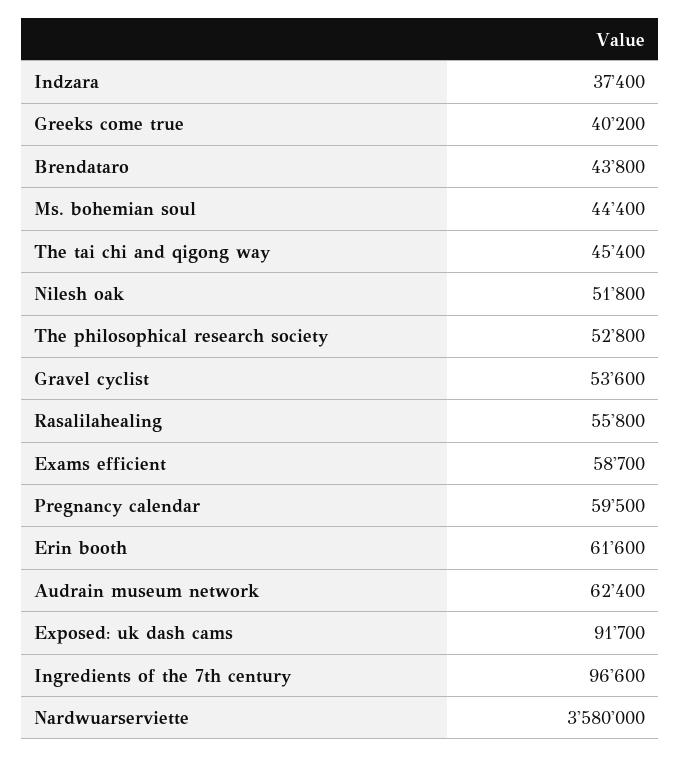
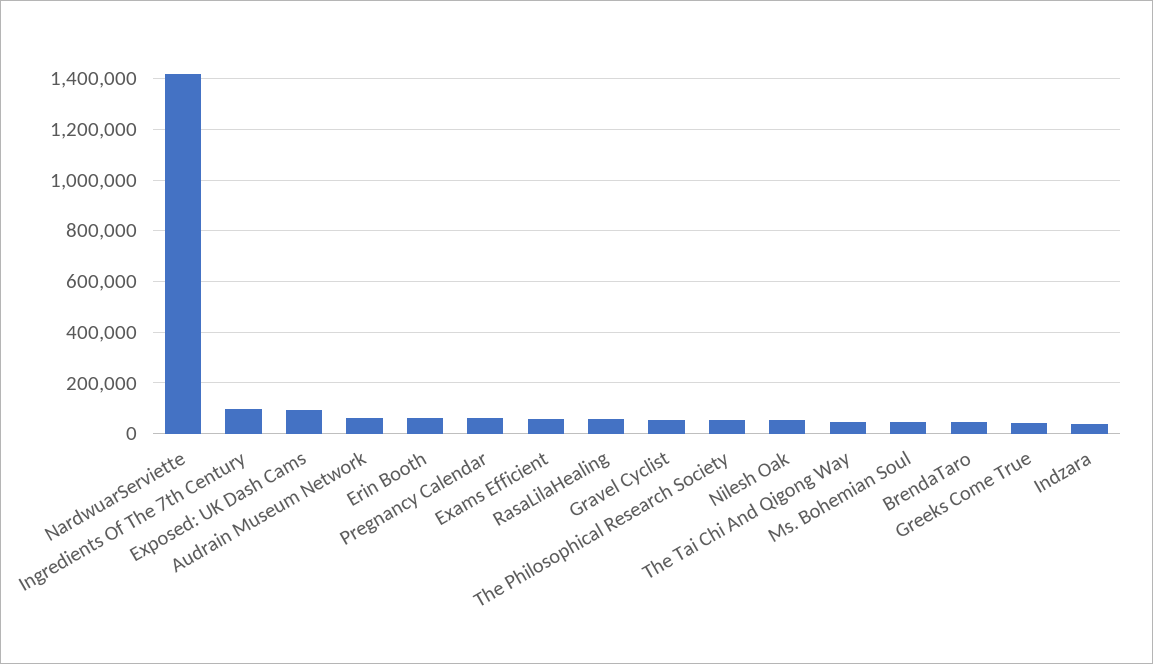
  {
    "Indzara": 37400,
    "Greeks come true": 40200,
    "Brendataro": 43800,
    "Ms. bohemian soul": 44400,
    "The tai chi and qigong way": 45400,
    "Nilesh oak": 51800,
    "The philosophical research society": 52800,
    "Gravel cyclist": 53600,
    "Rasalilahealing": 55800,
    "Exams efficient": 58700,
    "Pregnancy calendar": 59500,
    "Erin booth": 61600,
    "Audrain museum network": 62400,
    "Exposed: uk dash cams": 91700,
    "Ingredients of the 7th century": 96600,
-   "Nardwuarserviette": 3580000
+   "Nardwuarserviette": 1425000
  }

